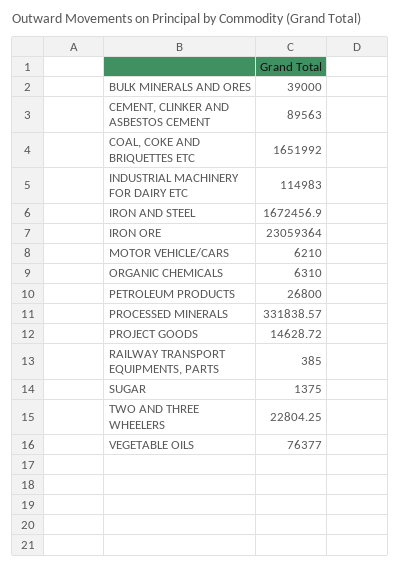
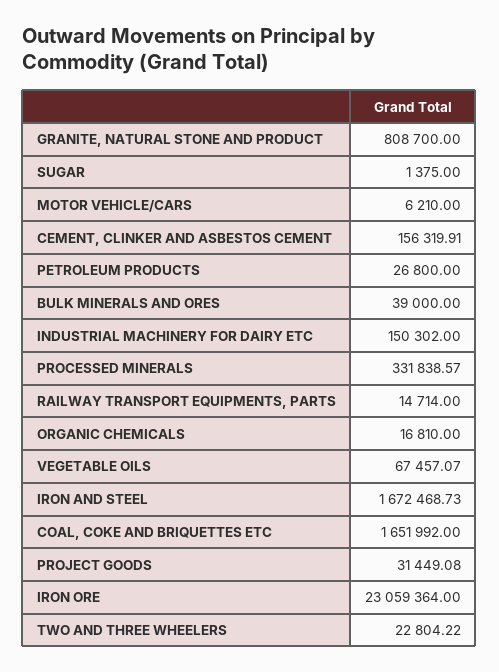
  {
    "BULK MINERALS AND ORES": 39000,
-   "CEMENT, CLINKER AND ASBESTOS CEMENT": 89563,
+   "CEMENT, CLINKER AND ASBESTOS CEMENT": 156319.91,
    "COAL, COKE AND BRIQUETTES ETC": 1651992,
-   "INDUSTRIAL MACHINERY FOR DAIRY ETC": 114983,
+   "INDUSTRIAL MACHINERY FOR DAIRY ETC": 150302,
-   "IRON AND STEEL": 1672456.9,
+   "IRON AND STEEL": 1672468.73,
    "IRON ORE": 23059364,
    "MOTOR VEHICLE/CARS": 6210,
-   "ORGANIC CHEMICALS": 6310,
+   "ORGANIC CHEMICALS": 16810,
    "PETROLEUM PRODUCTS": 26800,
    "PROCESSED MINERALS": 331838.57,
-   "PROJECT GOODS": 14628.72,
+   "PROJECT GOODS": 31449.08,
-   "RAILWAY TRANSPORT EQUIPMENTS, PARTS": 385,
+   "RAILWAY TRANSPORT EQUIPMENTS, PARTS": 14714,
    "SUGAR": 1375,
-   "TWO AND THREE WHEELERS": 22804.25,
+   "TWO AND THREE WHEELERS": 22804.22,
-   "VEGETABLE OILS": 76377
+   "VEGETABLE OILS": 67457.07,
+   "GRANITE, NATURAL STONE AND PRODUCT": 808700
  }

